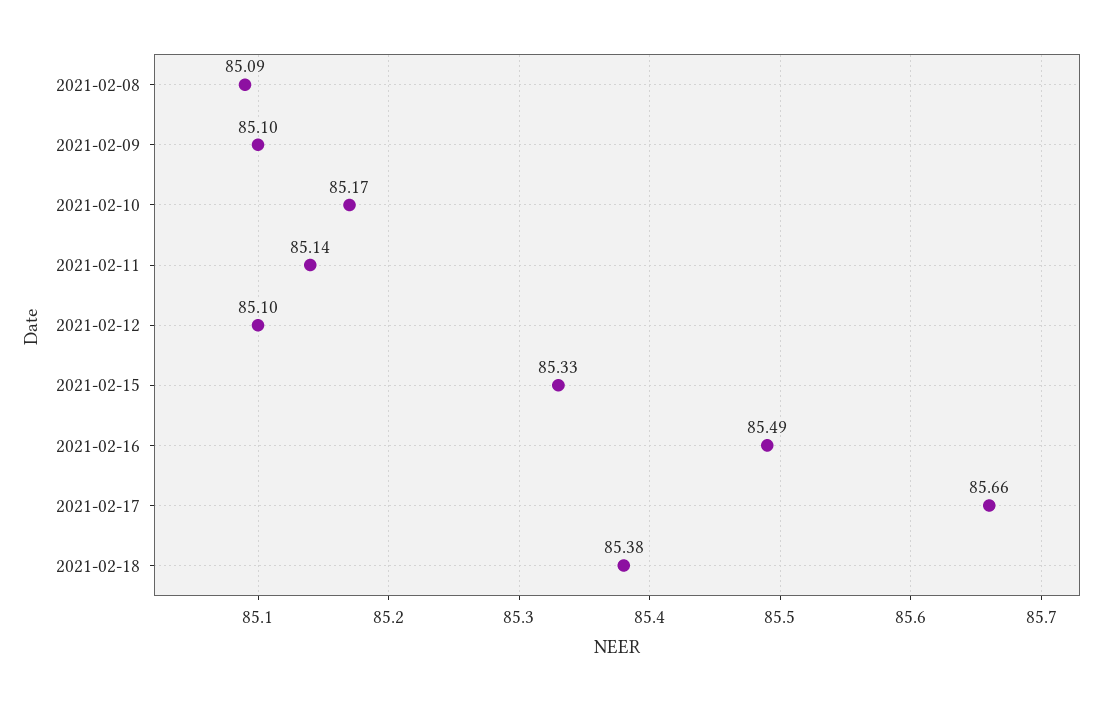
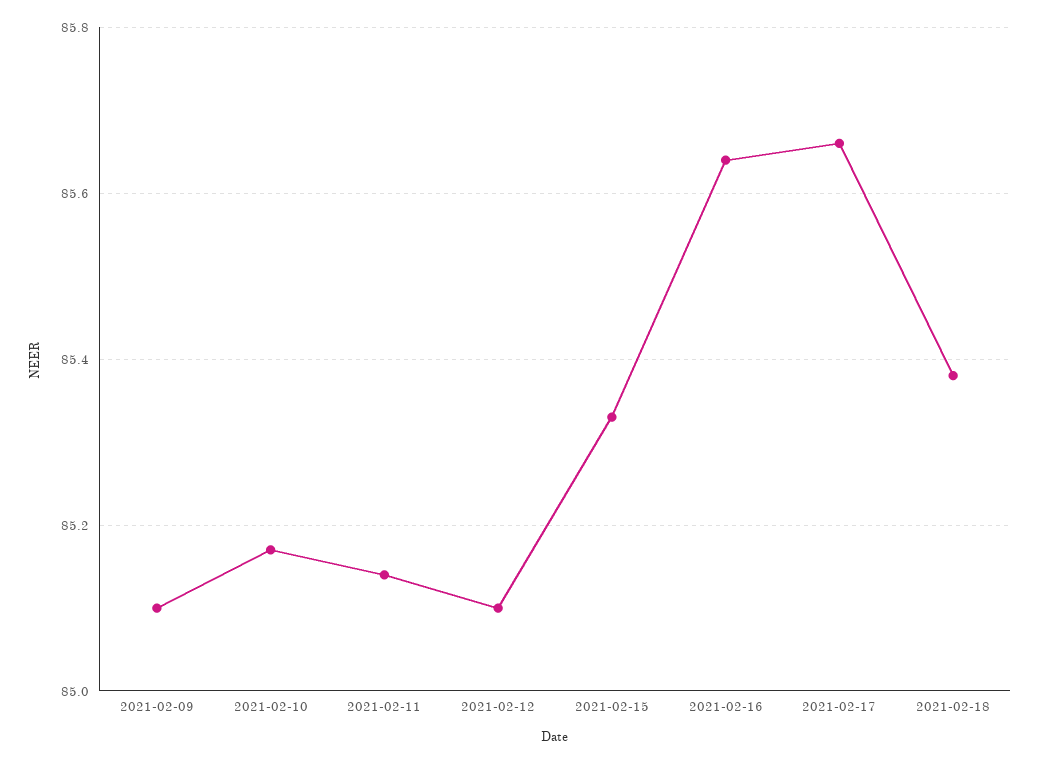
  {
-   "2021-02-08": 85.09,
    "2021-02-09": 85.1,
    "2021-02-10": 85.17,
    "2021-02-11": 85.14,
    "2021-02-12": 85.1,
    "2021-02-15": 85.33,
-   "2021-02-16": 85.49,
+   "2021-02-16": 85.65,
    "2021-02-17": 85.66,
    "2021-02-18": 85.38
  }

